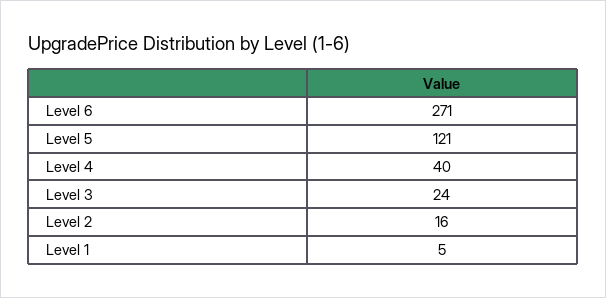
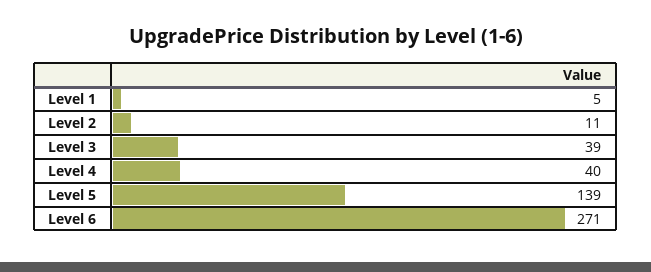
  {
    "Level 6": 271,
-   "Level 5": 121,
+   "Level 5": 139,
    "Level 4": 40,
-   "Level 3": 24,
+   "Level 3": 39,
-   "Level 2": 16,
+   "Level 2": 11,
    "Level 1": 5
  }

